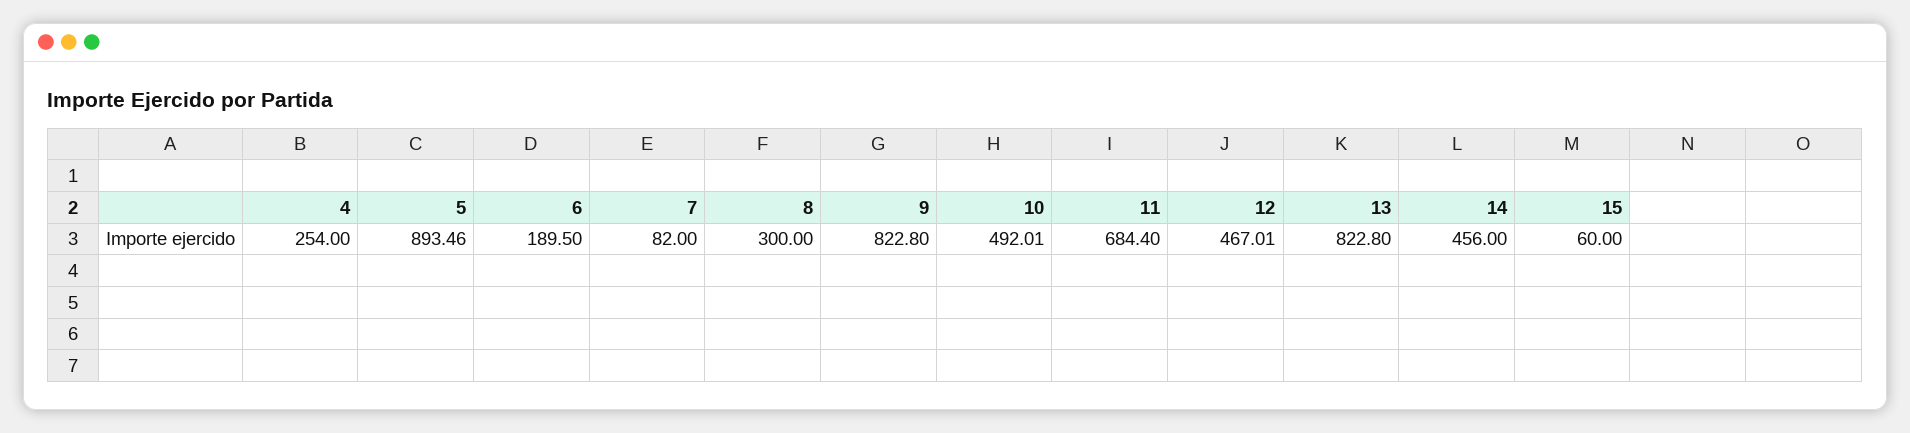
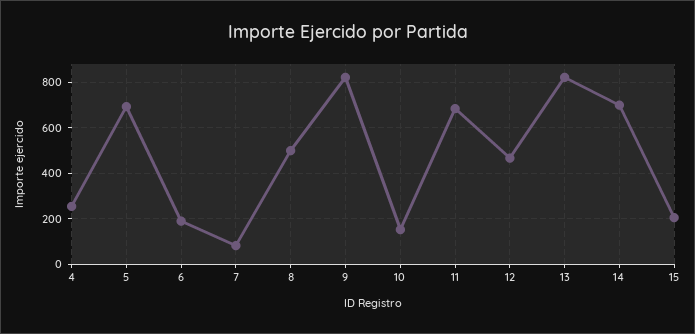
  {
    "4": 254,
-   "5": 893.46,
+   "5": 700,
    "6": 189.5,
    "7": 82,
-   "8": 300,
+   "8": 500,
    "9": 822.8,
-   "10": 492.01,
+   "10": 150,
    "11": 684.4,
    "12": 467.01,
    "13": 822.8,
-   "14": 456,
+   "14": 700,
-   "15": 60
+   "15": 200
  }

